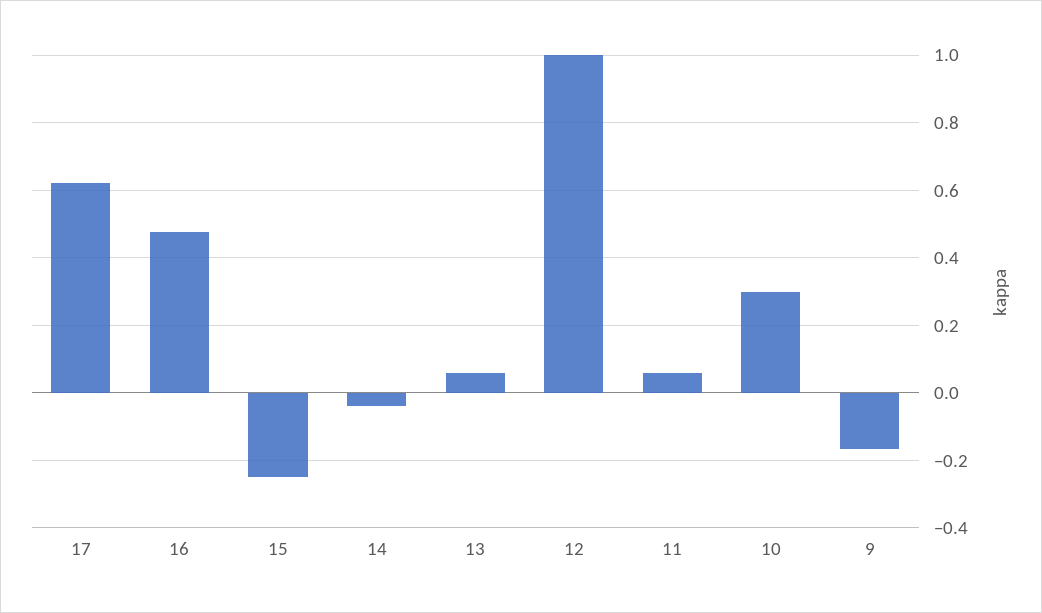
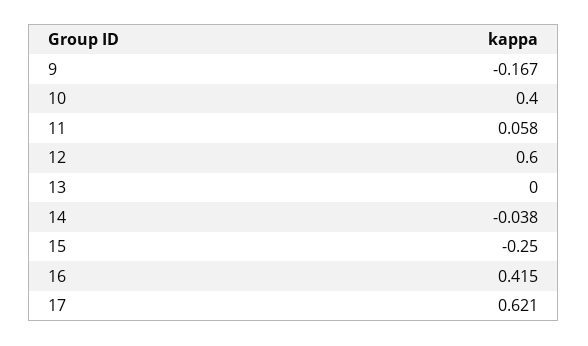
  {
    "17": 0.621,
-   "16": 0.48,
+   "16": 0.415,
    "15": -0.25,
    "14": -0.038,
-   "13": 0.06,
+   "13": 0,
-   "12": 1,
+   "12": 0.6,
    "11": 0.058,
-   "10": 0.3,
+   "10": 0.4,
    "9": -0.167
  }

